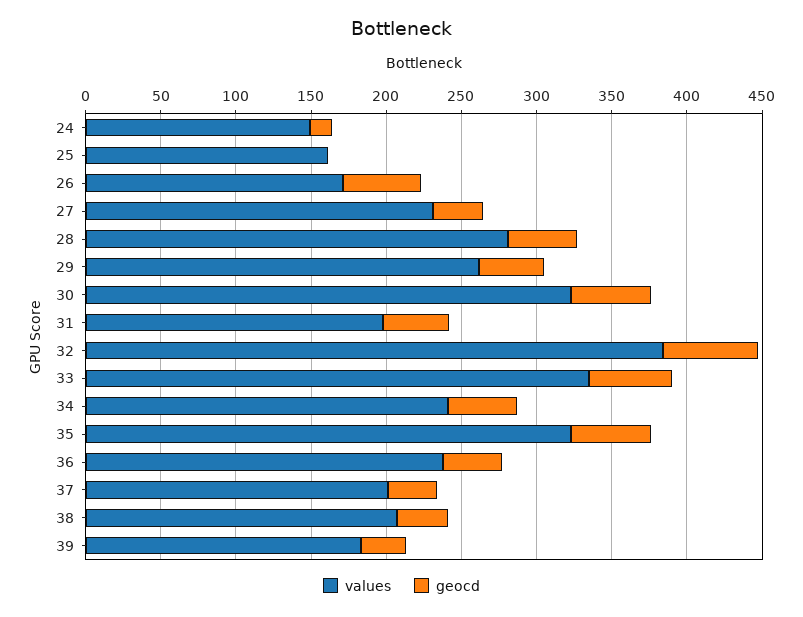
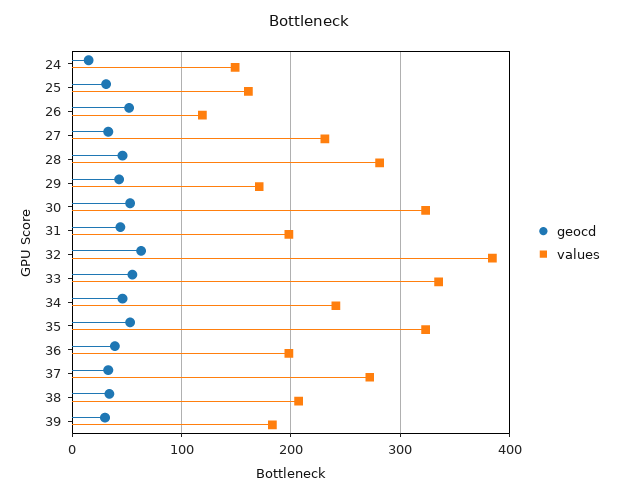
  {
    "values": {
      "24": 150,
      "25": 160,
-     "26": 170,
+     "26": 120,
      "27": 230,
      "28": 280,
-     "29": 260,
+     "29": 170,
      "30": 320,
      "31": 200,
      "32": 380,
      "33": 340,
      "34": 240,
      "35": 320,
-     "36": 240,
+     "36": 200,
-     "37": 200,
+     "37": 270,
      "38": 210,
      "39": 180
    },
    "geocd": {
      "24": 20,
-     "25": 0,
+     "25": 30,
      "26": 50,
      "27": 30,
      "28": 50,
      "29": 40,
      "30": 50,
      "31": 40,
      "32": 60,
      "33": 60,
      "34": 50,
      "35": 50,
      "36": 40,
      "37": 30,
      "38": 30,
      "39": 30
    }
  }

